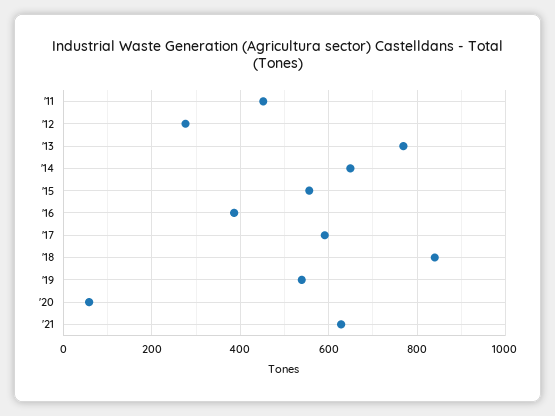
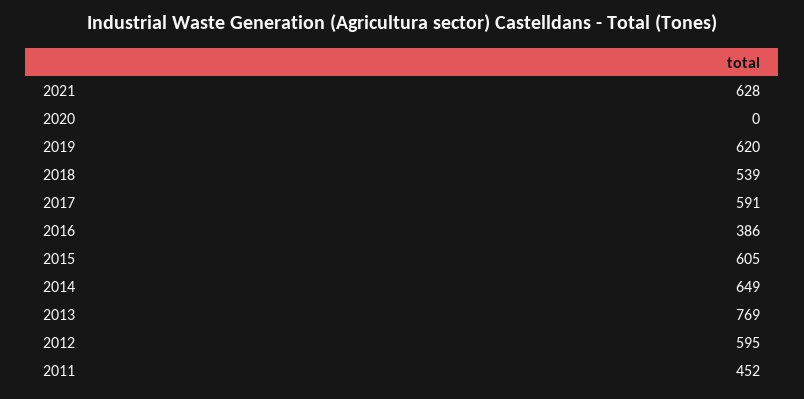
  {
    "'11": 452,
-   "'12": 280,
+   "'12": 595,
    "'13": 769,
    "'14": 649,
-   "'15": 560,
+   "'15": 605,
    "'16": 386,
    "'17": 591,
-   "'18": 840,
+   "'18": 539,
-   "'19": 540,
+   "'19": 620,
-   "'20": 60,
+   "'20": 0,
    "'21": 628
  }

